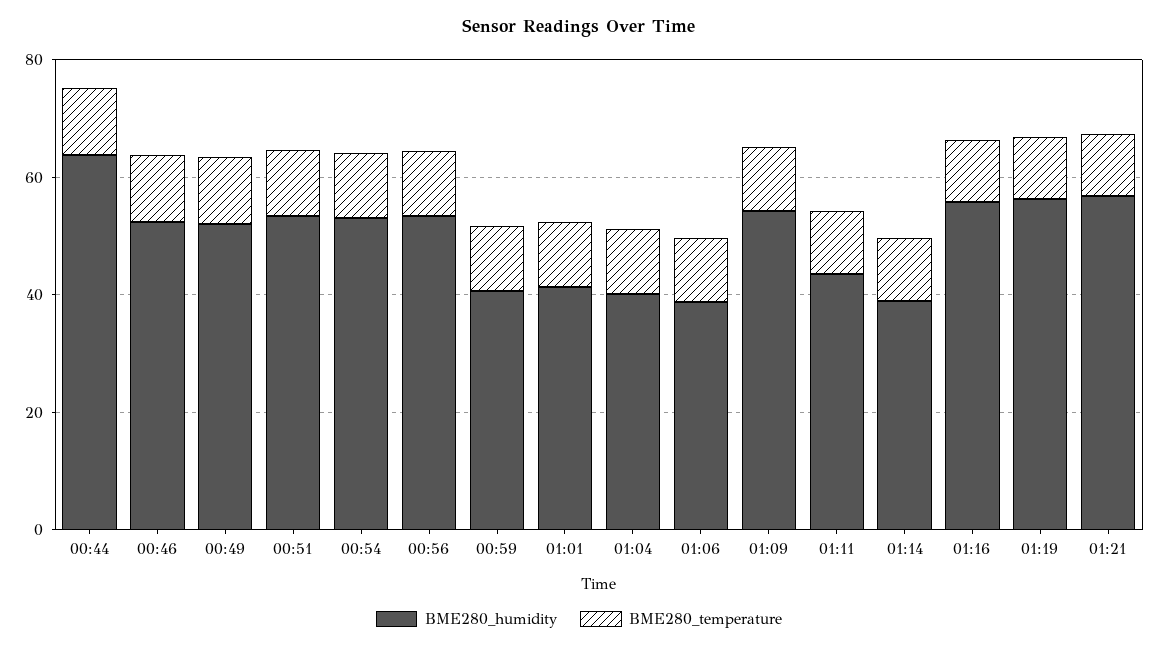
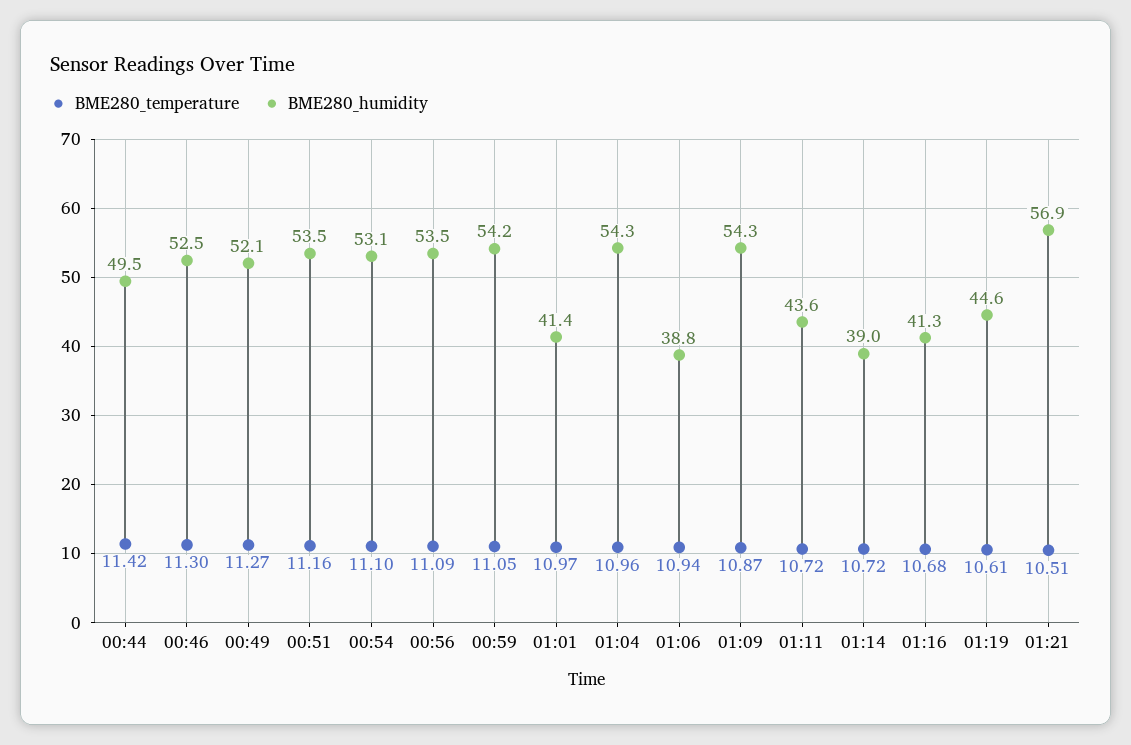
  {
    "BME280_humidity": {
-     "00:44": 65,
+     "00:44": 49.5,
      "00:46": 52.5,
      "00:49": 52.1,
      "00:51": 53.5,
      "00:54": 53.1,
      "00:56": 53.5,
-     "00:59": 40,
+     "00:59": 54.2,
      "01:01": 41.4,
-     "01:04": 40,
+     "01:04": 54.3,
      "01:06": 38.8,
      "01:09": 54.3,
      "01:11": 43.6,
      "01:14": 39,
-     "01:16": 55,
+     "01:16": 41.3,
-     "01:19": 55,
+     "01:19": 44.6,
      "01:21": 56.9
    },
    "BME280_temperature": {
      "00:44": 11.42,
      "00:46": 11.3,
      "00:49": 11.27,
      "00:51": 11.16,
      "00:54": 11.1,
      "00:56": 11.09,
      "00:59": 11.05,
      "01:01": 10.97,
      "01:04": 10.96,
      "01:06": 10.94,
      "01:09": 10.87,
      "01:11": 10.72,
      "01:14": 10.72,
      "01:16": 10.68,
      "01:19": 10.61,
      "01:21": 10.51
    }
  }

